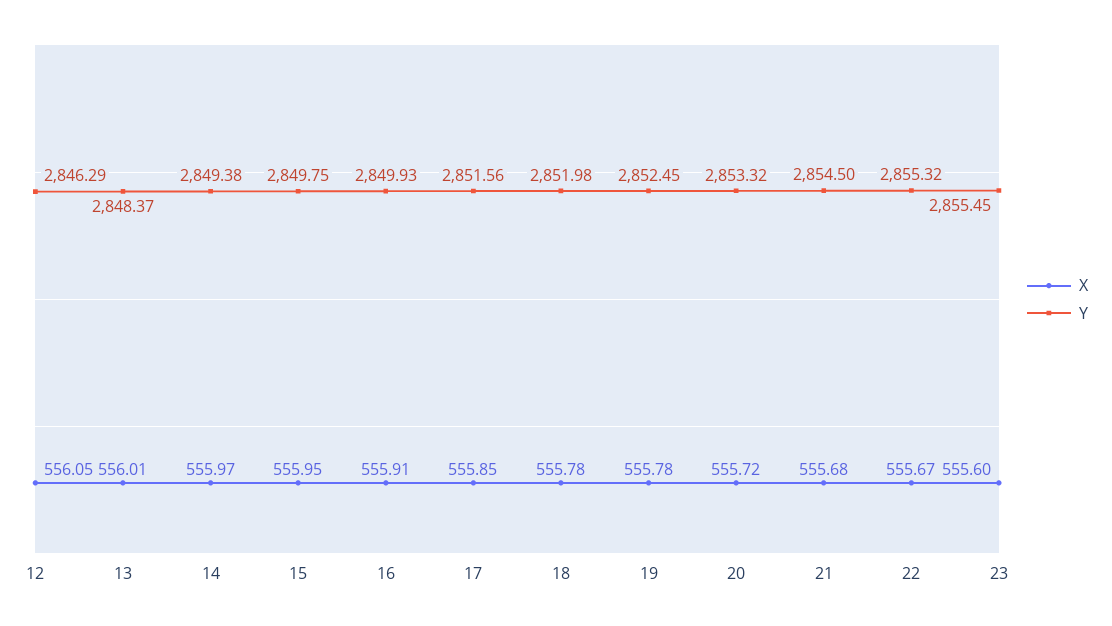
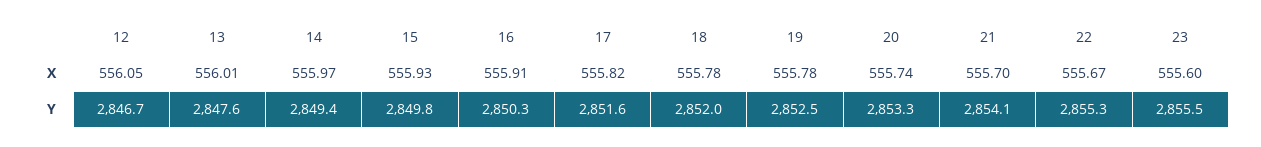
  {
    "X": {
      "12": 556.05,
      "13": 556.01,
      "14": 555.97,
-     "15": 555.95,
+     "15": 555.93,
      "16": 555.91,
-     "17": 555.85,
+     "17": 555.82,
      "18": 555.78,
      "19": 555.78,
-     "20": 555.72,
+     "20": 555.74,
-     "21": 555.68,
+     "21": 555.7,
      "22": 555.67,
      "23": 555.6
    },
    "Y": {
-     "12": 2846.29,
+     "12": 2846.7,
-     "13": 2848.37,
+     "13": 2847.6,
      "14": 2849.38,
      "15": 2849.75,
-     "16": 2849.93,
+     "16": 2850.3,
      "17": 2851.56,
      "18": 2851.98,
      "19": 2852.45,
      "20": 2853.32,
-     "21": 2854.5,
+     "21": 2854.1,
      "22": 2855.32,
      "23": 2855.45
    }
  }

